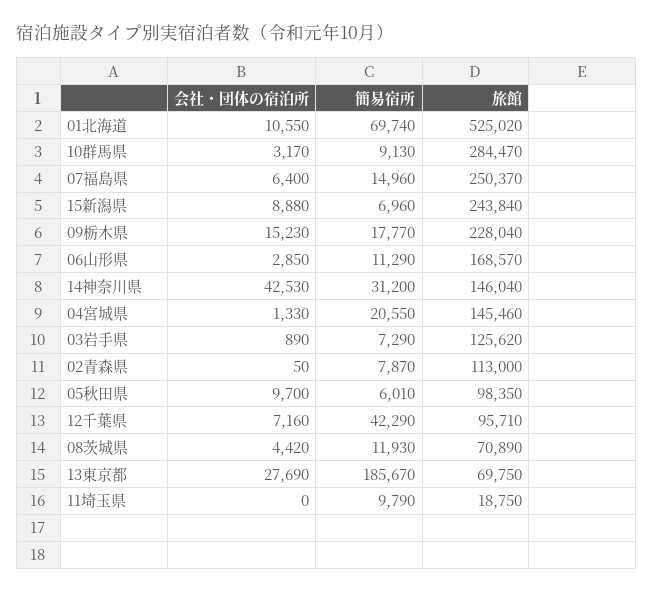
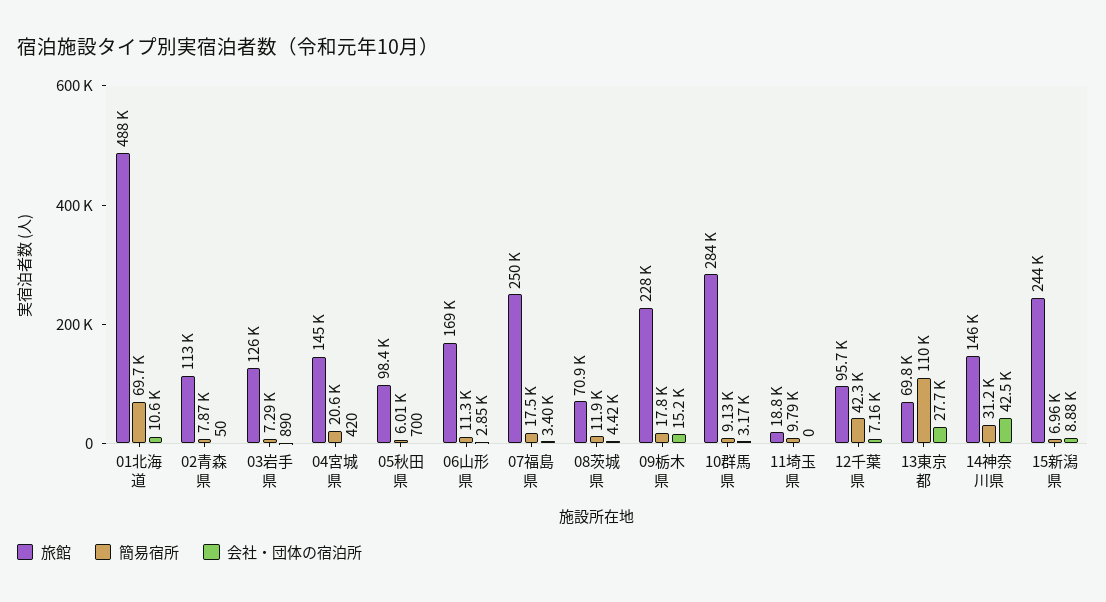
  {
    "会社・団体の宿泊所": {
      "01北海道": 10550,
      "10群馬県": 3170,
-     "07福島県": 6400,
+     "07福島県": 3400,
      "15新潟県": 8880,
      "09栃木県": 15230,
      "06山形県": 2850,
      "14神奈川県": 42530,
-     "04宮城県": 1330,
+     "04宮城県": 420,
      "03岩手県": 890,
      "02青森県": 50,
-     "05秋田県": 9700,
+     "05秋田県": 700,
      "12千葉県": 7160,
      "08茨城県": 4420,
      "13東京都": 27690,
      "11埼玉県": 0
    },
    "簡易宿所": {
      "01北海道": 69740,
      "10群馬県": 9130,
-     "07福島県": 14960,
+     "07福島県": 17500,
      "15新潟県": 6960,
      "09栃木県": 17770,
      "06山形県": 11290,
      "14神奈川県": 31200,
      "04宮城県": 20550,
      "03岩手県": 7290,
      "02青森県": 7870,
      "05秋田県": 6010,
      "12千葉県": 42290,
      "08茨城県": 11930,
-     "13東京都": 185670,
+     "13東京都": 110000,
      "11埼玉県": 9790
    },
    "旅館": {
-     "01北海道": 525020,
+     "01北海道": 488000,
      "10群馬県": 284470,
      "07福島県": 250370,
      "15新潟県": 243840,
      "09栃木県": 228040,
      "06山形県": 168570,
      "14神奈川県": 146040,
      "04宮城県": 145460,
      "03岩手県": 125620,
      "02青森県": 113000,
      "05秋田県": 98350,
      "12千葉県": 95710,
      "08茨城県": 70890,
      "13東京都": 69750,
      "11埼玉県": 18750
    }
  }

